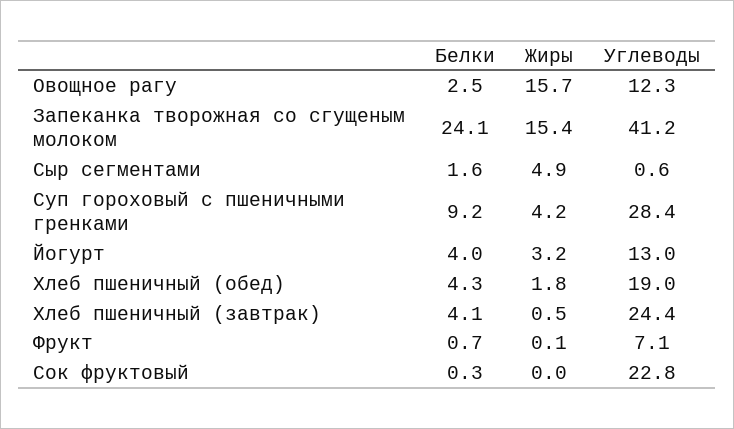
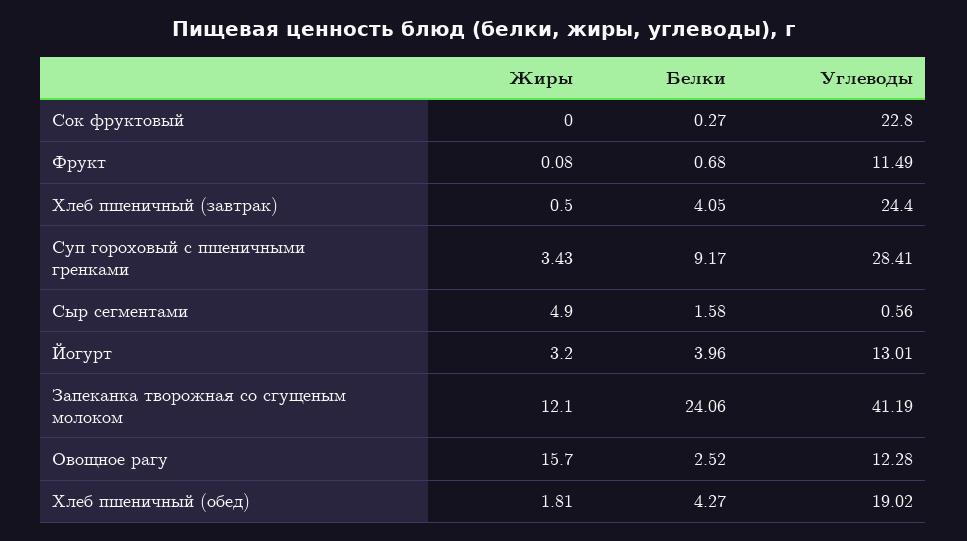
  {
    "Белки": {
      "Овощное рагу": 2.52,
      "Запеканка творожная со сгущеным молоком": 24.06,
      "Сыр сегментами": 1.58,
      "Суп гороховый с пшеничными гренками": 9.17,
      "Йогурт": 3.96,
      "Хлеб пшеничный (обед)": 4.27,
      "Хлеб пшеничный (завтрак)": 4.05,
      "Фрукт": 0.68,
      "Сок фруктовый": 0.27
    },
    "Жиры": {
      "Овощное рагу": 15.7,
-     "Запеканка творожная со сгущеным молоком": 15.4,
+     "Запеканка творожная со сгущеным молоком": 12.1,
      "Сыр сегментами": 4.9,
-     "Суп гороховый с пшеничными гренками": 4.2,
+     "Суп гороховый с пшеничными гренками": 3.43,
      "Йогурт": 3.2,
      "Хлеб пшеничный (обед)": 1.81,
      "Хлеб пшеничный (завтрак)": 0.5,
      "Фрукт": 0.08,
      "Сок фруктовый": 0
    },
    "Углеводы": {
      "Овощное рагу": 12.28,
      "Запеканка творожная со сгущеным молоком": 41.19,
      "Сыр сегментами": 0.56,
      "Суп гороховый с пшеничными гренками": 28.41,
      "Йогурт": 13.01,
      "Хлеб пшеничный (обед)": 19.02,
      "Хлеб пшеничный (завтрак)": 24.4,
-     "Фрукт": 7.1,
+     "Фрукт": 11.49,
      "Сок фруктовый": 22.8
    }
  }

